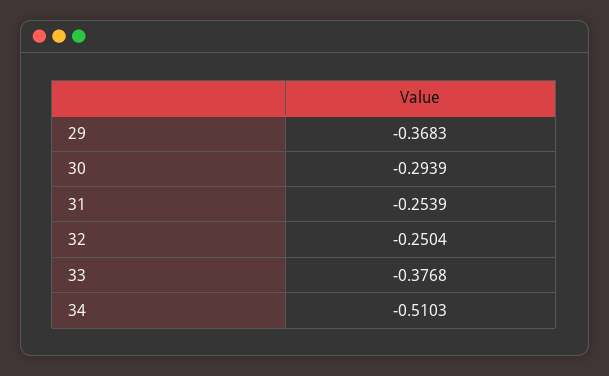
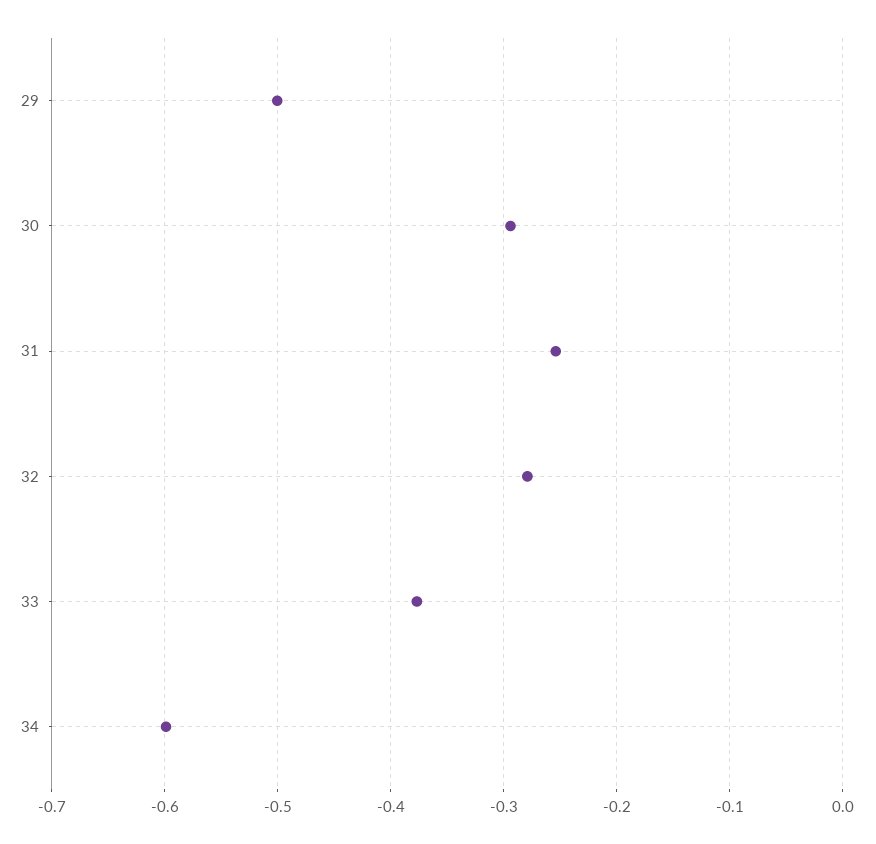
  {
-   "29": -0.3683,
+   "29": -0.5,
    "30": -0.2939,
    "31": -0.2539,
-   "32": -0.2504,
+   "32": -0.28,
    "33": -0.3768,
-   "34": -0.5103
+   "34": -0.6
  }

